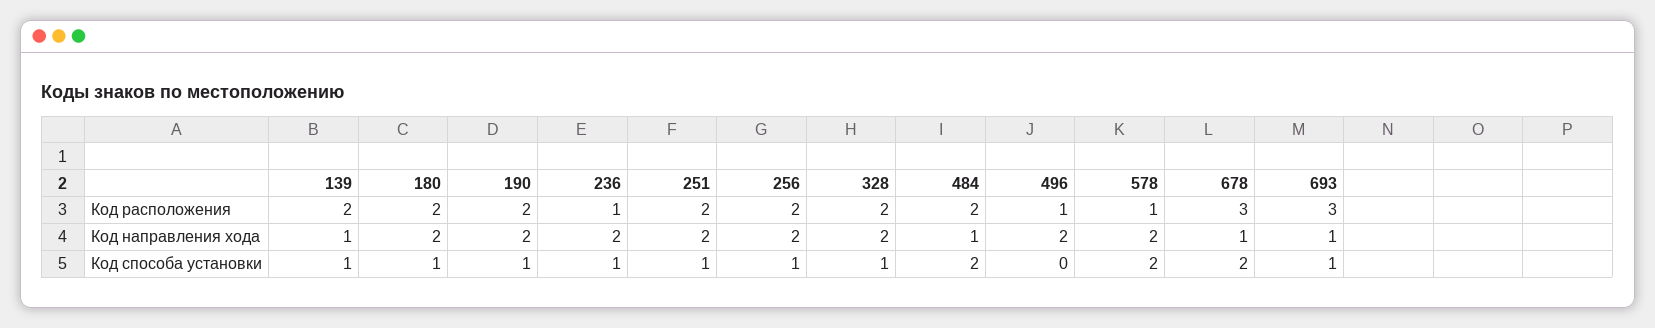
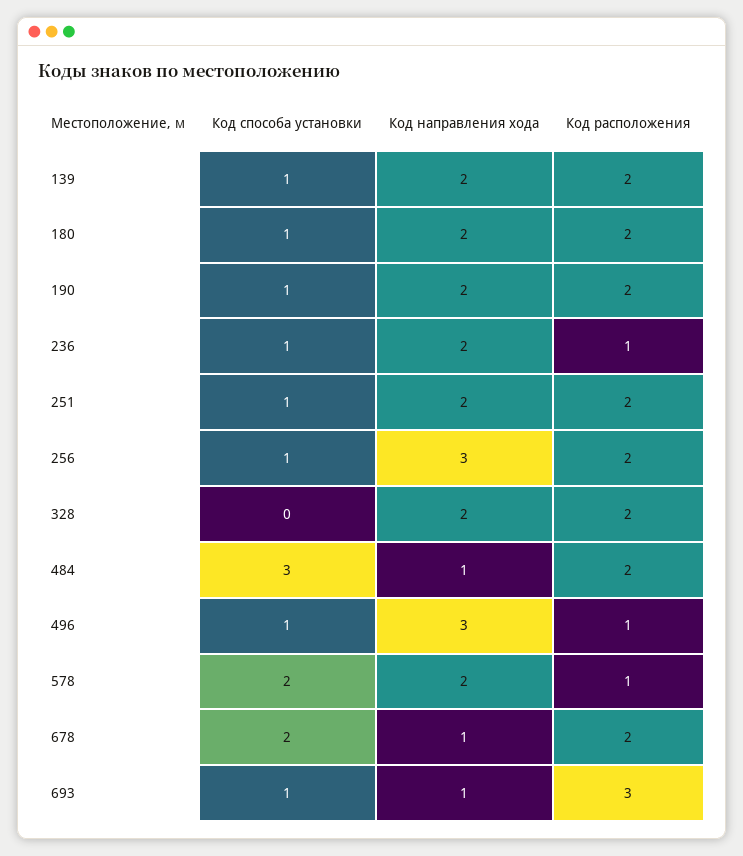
  {
    "139": {
      "Код расположения": 2,
-     "Код направления хода": 1,
+     "Код направления хода": 2,
      "Код способа установки": 1
    },
    "180": {
      "Код расположения": 2,
      "Код направления хода": 2,
      "Код способа установки": 1
    },
    "190": {
      "Код расположения": 2,
      "Код направления хода": 2,
      "Код способа установки": 1
    },
    "236": {
      "Код расположения": 1,
      "Код направления хода": 2,
      "Код способа установки": 1
    },
    "251": {
      "Код расположения": 2,
      "Код направления хода": 2,
      "Код способа установки": 1
    },
    "256": {
      "Код расположения": 2,
-     "Код направления хода": 2,
+     "Код направления хода": 3,
      "Код способа установки": 1
    },
    "328": {
      "Код расположения": 2,
      "Код направления хода": 2,
-     "Код способа установки": 1
+     "Код способа установки": 0
    },
    "484": {
      "Код расположения": 2,
      "Код направления хода": 1,
-     "Код способа установки": 2
+     "Код способа установки": 3
    },
    "496": {
      "Код расположения": 1,
-     "Код направления хода": 2,
+     "Код направления хода": 3,
-     "Код способа установки": 0
+     "Код способа установки": 1
    },
    "578": {
      "Код расположения": 1,
      "Код направления хода": 2,
      "Код способа установки": 2
    },
    "678": {
-     "Код расположения": 3,
+     "Код расположения": 2,
      "Код направления хода": 1,
      "Код способа установки": 2
    },
    "693": {
      "Код расположения": 3,
      "Код направления хода": 1,
      "Код способа установки": 1
    }
  }

